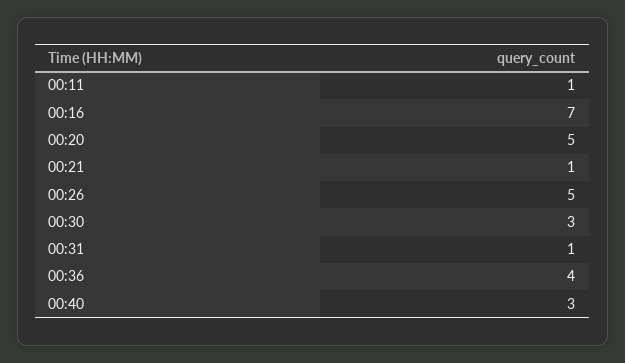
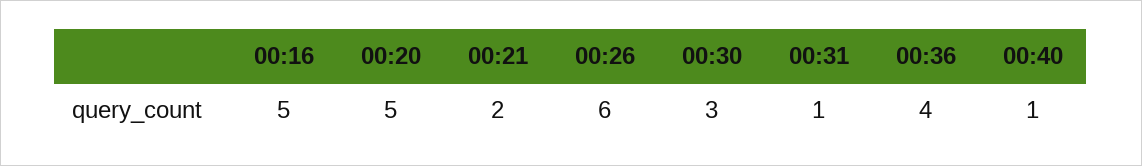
  {
-   "00:11": 1,
-   "00:16": 7,
+   "00:16": 5,
    "00:20": 5,
-   "00:21": 1,
+   "00:21": 2,
-   "00:26": 5,
+   "00:26": 6,
    "00:30": 3,
    "00:31": 1,
    "00:36": 4,
-   "00:40": 3
+   "00:40": 1
  }

